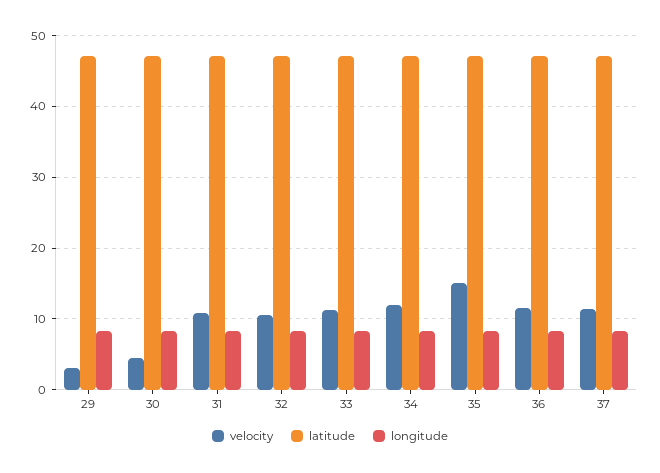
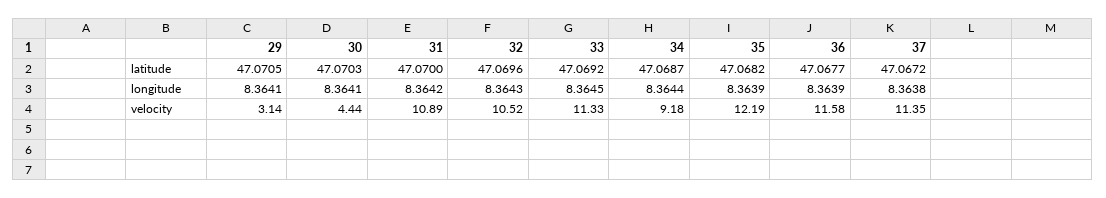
  {
    "velocity": {
      "29": 3.14,
      "30": 4.44,
      "31": 10.89,
      "32": 10.52,
      "33": 11.33,
-     "34": 12,
+     "34": 9.18,
-     "35": 15,
+     "35": 12.19,
      "36": 11.58,
      "37": 11.35
    },
    "latitude": {
      "29": 47.0705,
      "30": 47.0703,
      "31": 47.07,
      "32": 47.0696,
      "33": 47.0692,
      "34": 47.0687,
      "35": 47.0682,
      "36": 47.0677,
      "37": 47.0672
    },
    "longitude": {
      "29": 8.3641,
      "30": 8.3641,
      "31": 8.3642,
      "32": 8.3643,
      "33": 8.3645,
      "34": 8.3644,
      "35": 8.3639,
      "36": 8.3639,
      "37": 8.3638
    }
  }

